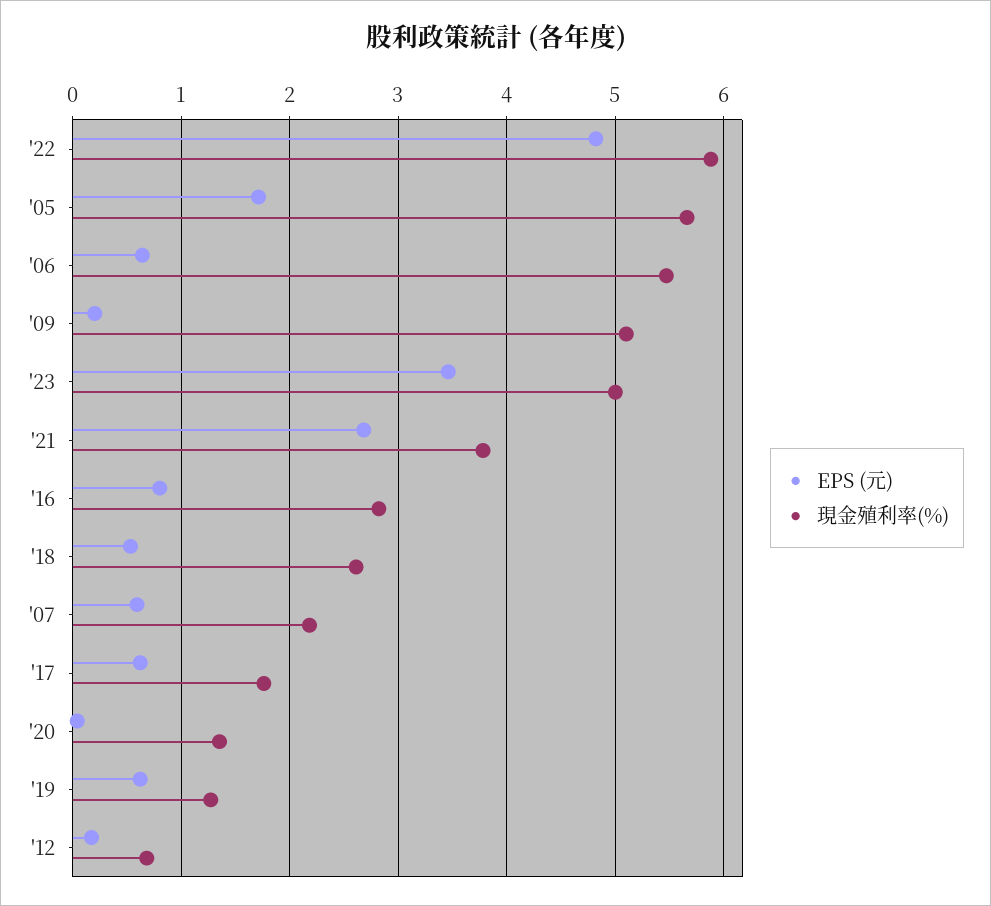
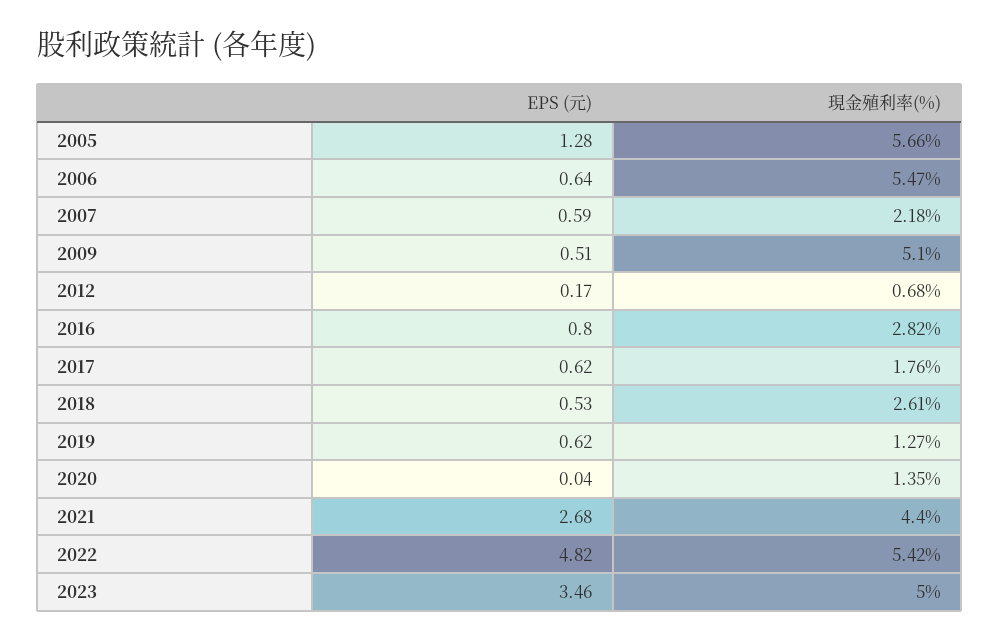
  {
    "EPS (元)": {
      "'22": 4.82,
-     "'05": 1.7,
+     "'05": 1.28,
      "'06": 0.64,
-     "'09": 0.2,
+     "'09": 0.51,
      "'23": 3.46,
      "'21": 2.68,
      "'16": 0.8,
      "'18": 0.53,
      "'07": 0.59,
      "'17": 0.62,
      "'20": 0.04,
      "'19": 0.62,
      "'12": 0.17
    },
    "現金殖利率(%)": {
-     "'22": 5.9,
+     "'22": 5.42,
      "'05": 5.66,
      "'06": 5.47,
      "'09": 5.1,
      "'23": 5,
-     "'21": 3.8,
+     "'21": 4.4,
      "'16": 2.82,
      "'18": 2.61,
      "'07": 2.18,
      "'17": 1.76,
      "'20": 1.35,
      "'19": 1.27,
      "'12": 0.68
    }
  }

